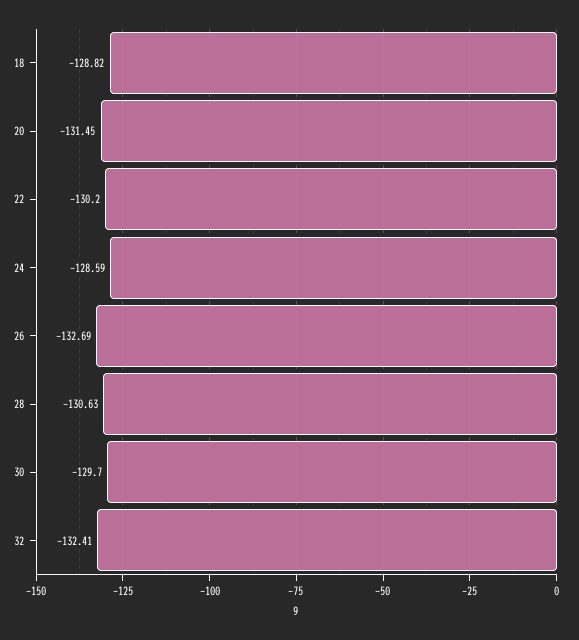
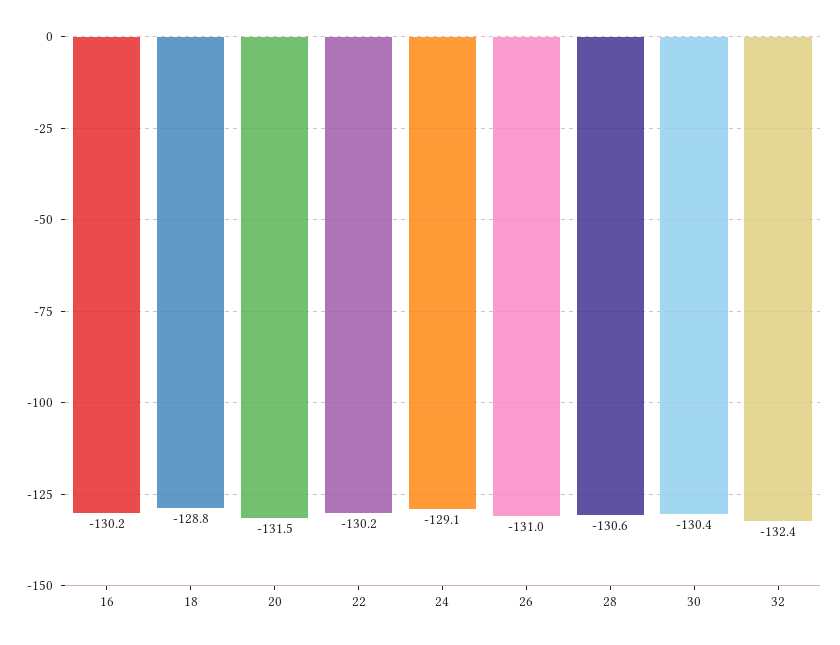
  {
    "18": -128.82,
    "20": -131.45,
    "22": -130.2,
-   "24": -128.59,
+   "24": -129.1,
-   "26": -132.69,
+   "26": -131,
    "28": -130.63,
-   "30": -129.7,
+   "30": -130.4,
-   "32": -132.41
+   "32": -132.41,
+   "16": -130.2
  }

